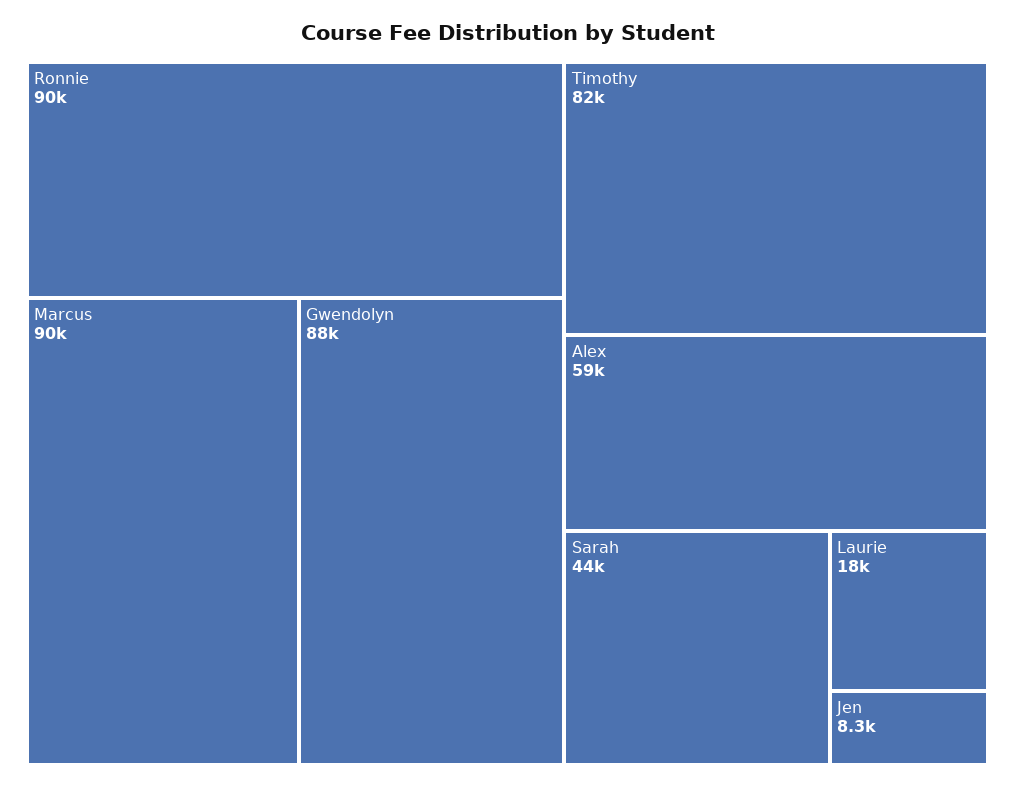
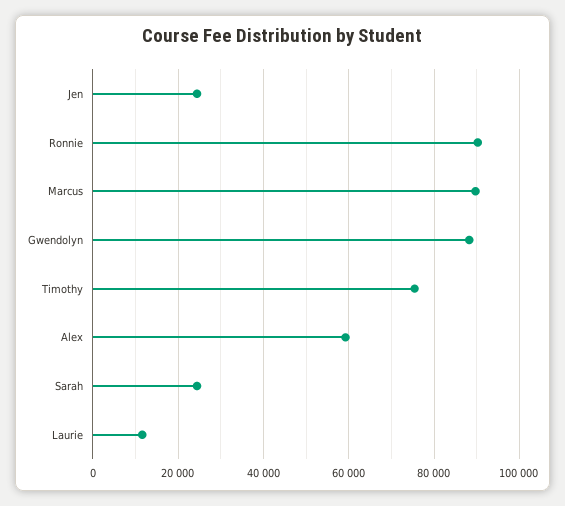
  {
    "Ronnie": 90000,
    "Marcus": 90000,
    "Gwendolyn": 88000,
-   "Timothy": 82000,
+   "Timothy": 76000,
    "Alex": 59000,
-   "Sarah": 44000,
+   "Sarah": 24000,
-   "Laurie": 18000,
+   "Laurie": 12000,
-   "Jen": 8300
+   "Jen": 24000
  }

